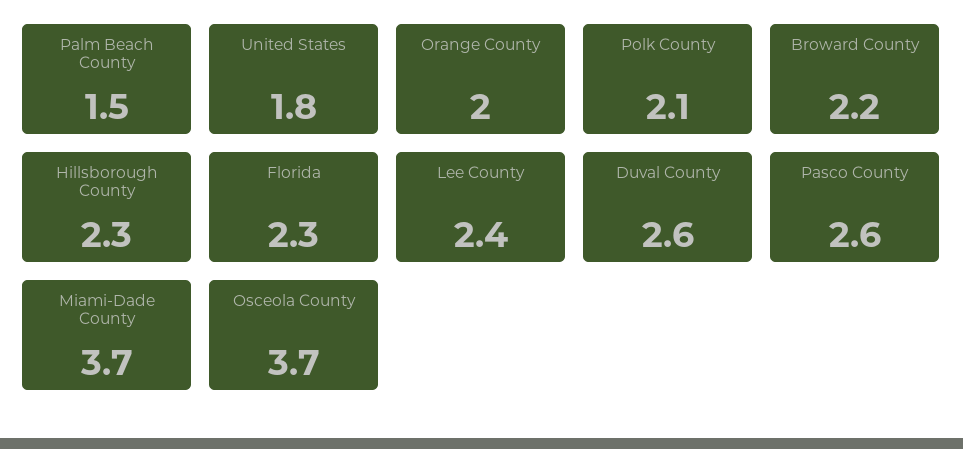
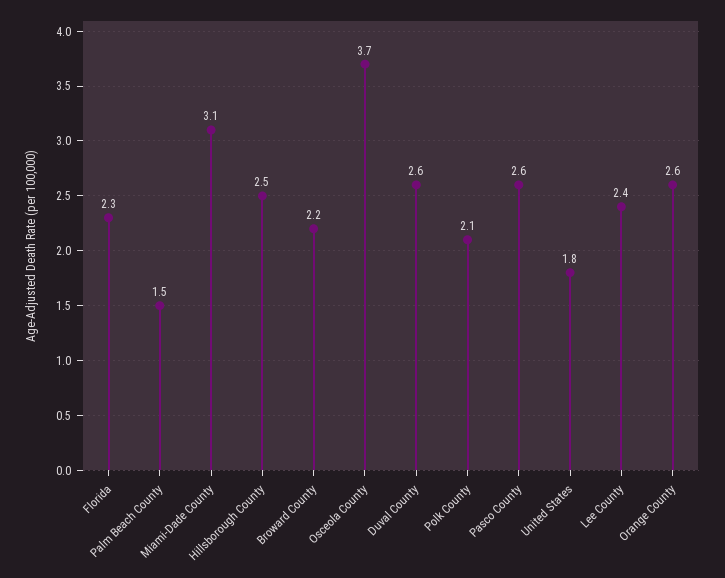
  {
    "Palm Beach County": 1.5,
    "United States": 1.8,
-   "Orange County": 2,
+   "Orange County": 2.6,
    "Polk County": 2.1,
    "Broward County": 2.2,
-   "Hillsborough County": 2.3,
+   "Hillsborough County": 2.5,
    "Florida": 2.3,
    "Lee County": 2.4,
    "Duval County": 2.6,
    "Pasco County": 2.6,
-   "Miami-Dade County": 3.7,
+   "Miami-Dade County": 3.1,
    "Osceola County": 3.7
  }

